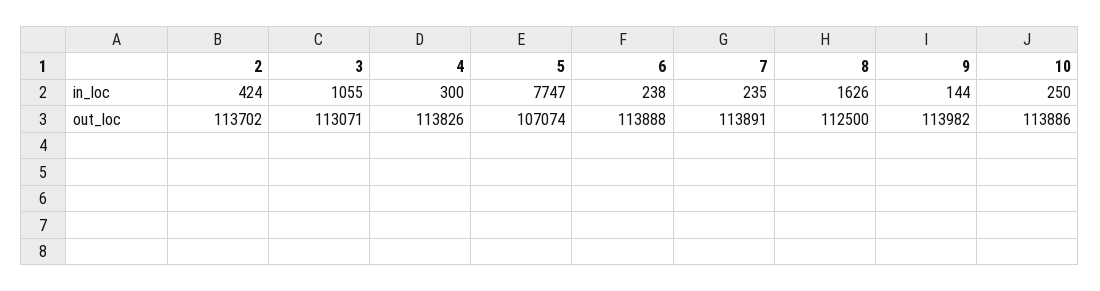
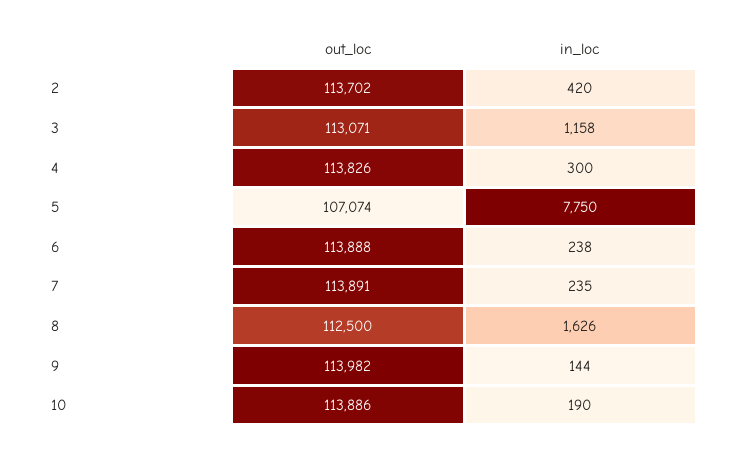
  {
    "2": {
-     "in_loc": 424,
+     "in_loc": 420,
      "out_loc": 113702
    },
    "3": {
-     "in_loc": 1055,
+     "in_loc": 1158,
      "out_loc": 113071
    },
    "4": {
      "in_loc": 300,
      "out_loc": 113826
    },
    "5": {
-     "in_loc": 7747,
+     "in_loc": 7750,
      "out_loc": 107074
    },
    "6": {
      "in_loc": 238,
      "out_loc": 113888
    },
    "7": {
      "in_loc": 235,
      "out_loc": 113891
    },
    "8": {
      "in_loc": 1626,
      "out_loc": 112500
    },
    "9": {
      "in_loc": 144,
      "out_loc": 113982
    },
    "10": {
-     "in_loc": 250,
+     "in_loc": 190,
      "out_loc": 113886
    }
  }

